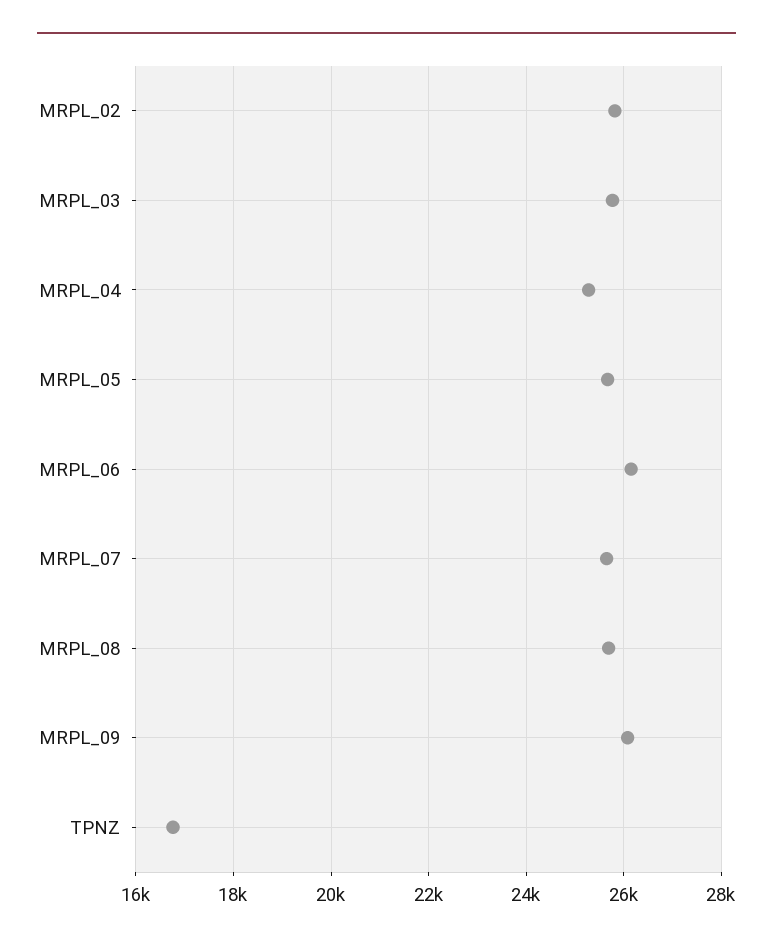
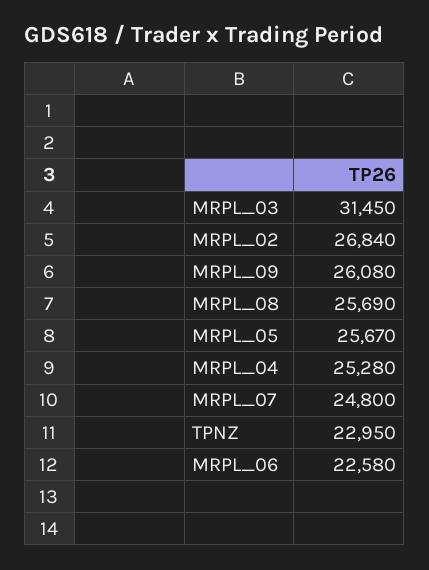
  {
-   "MRPL_02": 25800,
+   "MRPL_02": 26840,
-   "MRPL_03": 25800,
+   "MRPL_03": 31450,
    "MRPL_04": 25280,
    "MRPL_05": 25670,
-   "MRPL_06": 26200,
+   "MRPL_06": 22580,
-   "MRPL_07": 25600,
+   "MRPL_07": 24800,
    "MRPL_08": 25690,
    "MRPL_09": 26080,
-   "TPNZ": 16800
+   "TPNZ": 22950
  }

